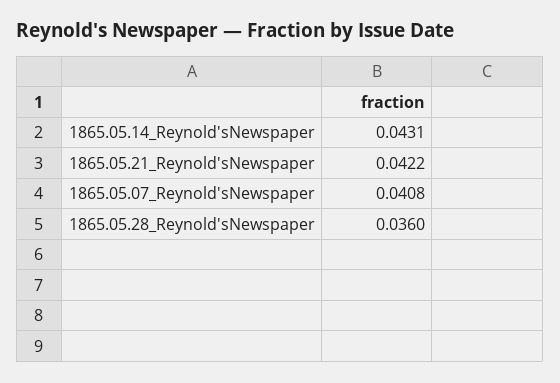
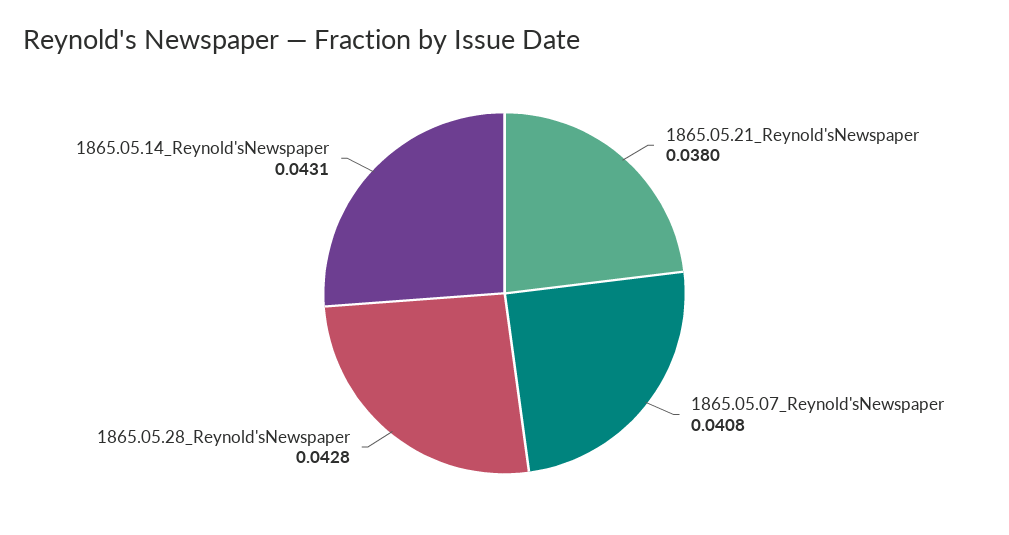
  {
    "1865.05.14_Reynold'sNewspaper": 0.0431,
-   "1865.05.21_Reynold'sNewspaper": 0.0422,
+   "1865.05.21_Reynold'sNewspaper": 0.038,
    "1865.05.07_Reynold'sNewspaper": 0.0408,
-   "1865.05.28_Reynold'sNewspaper": 0.036
+   "1865.05.28_Reynold'sNewspaper": 0.0428
  }

